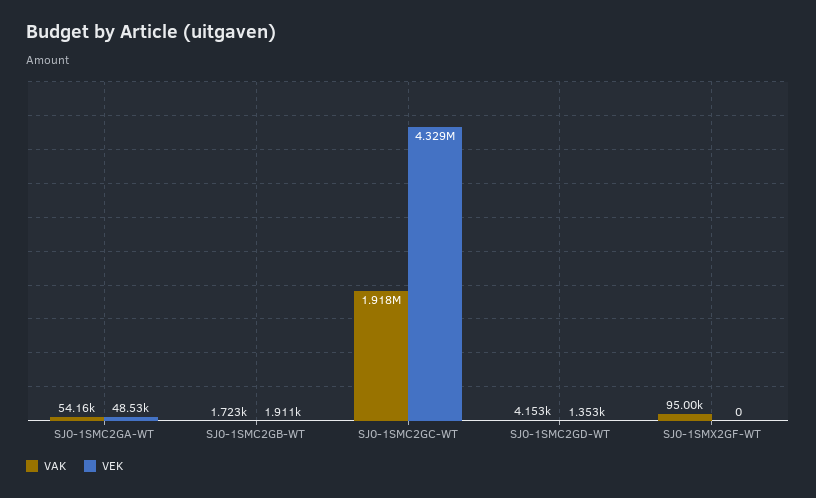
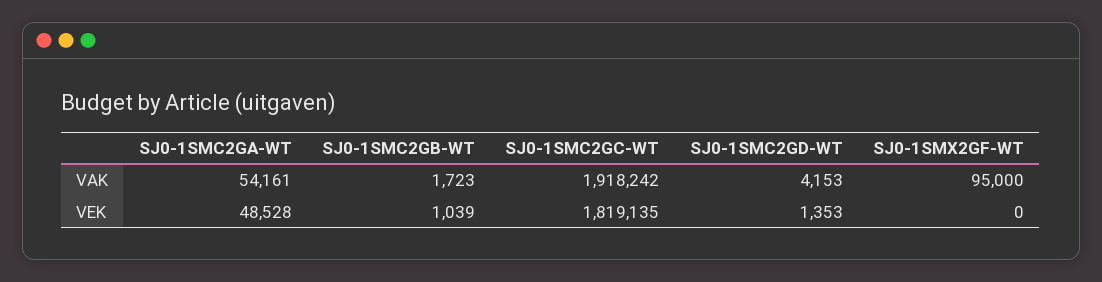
  {
    "VAK": {
      "SJ0-1SMC2GA-WT": 54161,
      "SJ0-1SMC2GB-WT": 1723,
      "SJ0-1SMC2GC-WT": 1918242,
      "SJ0-1SMC2GD-WT": 4153,
      "SJ0-1SMX2GF-WT": 95000
    },
    "VEK": {
      "SJ0-1SMC2GA-WT": 48528,
-     "SJ0-1SMC2GB-WT": 1911,
+     "SJ0-1SMC2GB-WT": 1039,
-     "SJ0-1SMC2GC-WT": 4329000,
+     "SJ0-1SMC2GC-WT": 1819135,
      "SJ0-1SMC2GD-WT": 1353,
      "SJ0-1SMX2GF-WT": 0
    }
  }

